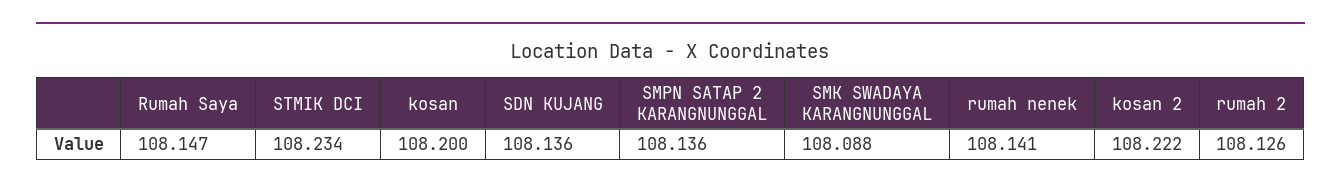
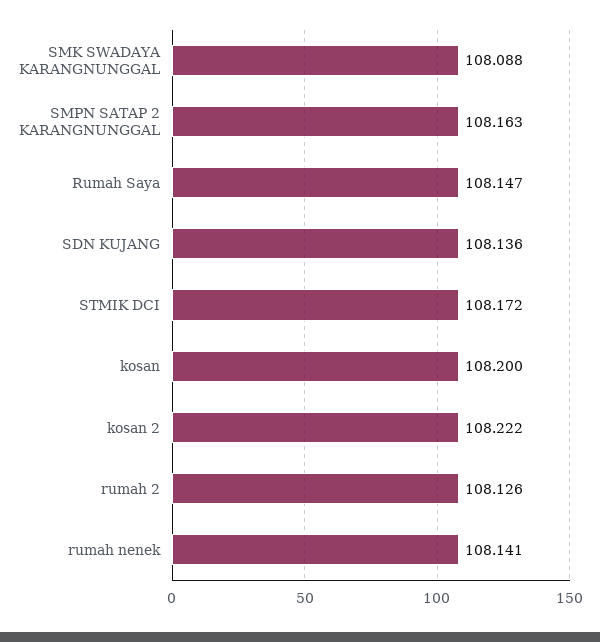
  {
    "Rumah Saya": 108.147,
-   "STMIK DCI": 108.234,
+   "STMIK DCI": 108.172,
    "kosan": 108.2,
    "SDN KUJANG": 108.136,
-   "SMPN SATAP 2 KARANGNUNGGAL": 108.136,
+   "SMPN SATAP 2 KARANGNUNGGAL": 108.163,
    "SMK SWADAYA KARANGNUNGGAL": 108.088,
    "rumah nenek": 108.141,
    "kosan 2": 108.222,
    "rumah 2": 108.126
  }

